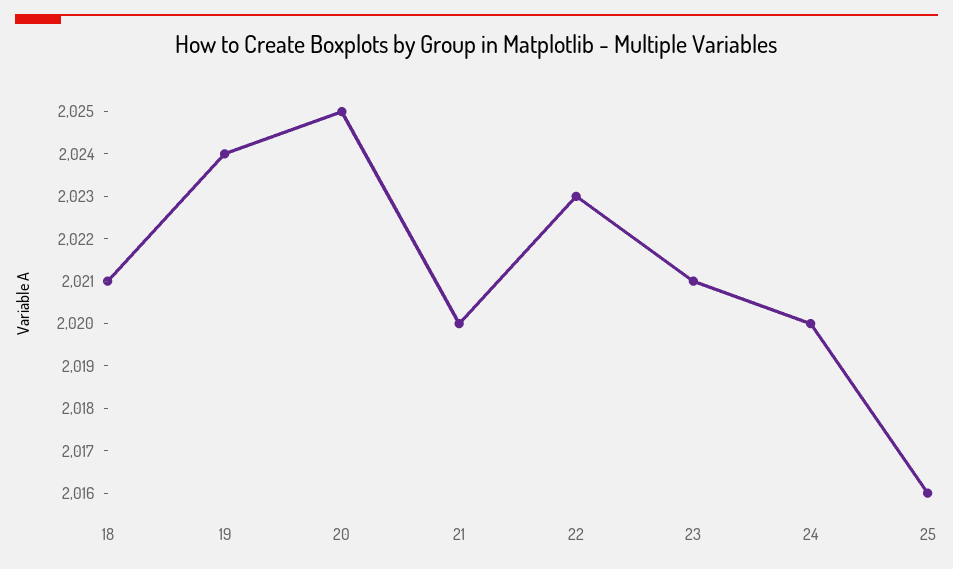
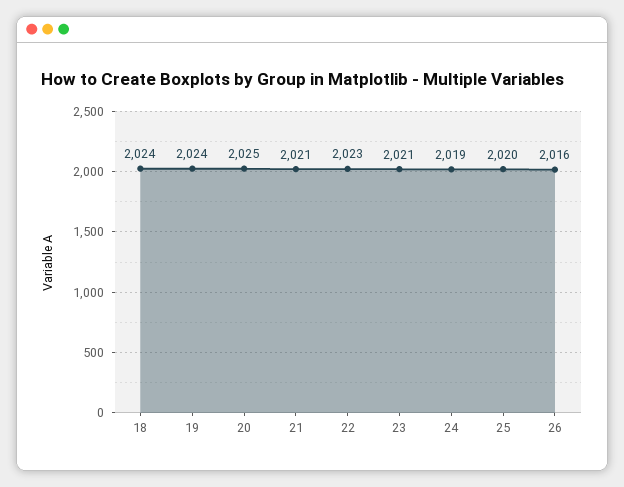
  {
-   "18": 2021,
+   "18": 2024,
    "19": 2024,
    "20": 2025,
-   "21": 2020,
+   "21": 2021,
    "22": 2023,
    "23": 2021,
-   "24": 2020,
+   "24": 2019,
-   "25": 2016
+   "25": 2020,
+   "26": 2016
  }

